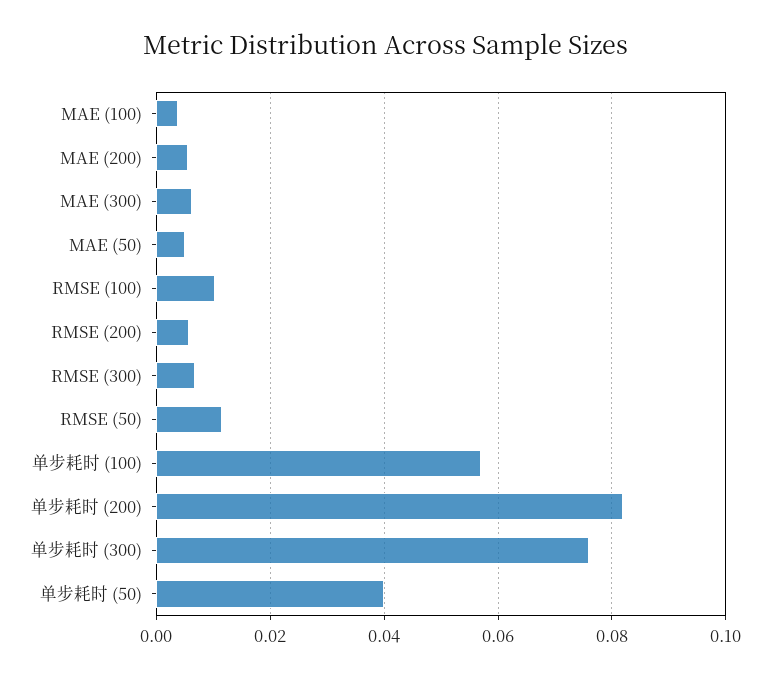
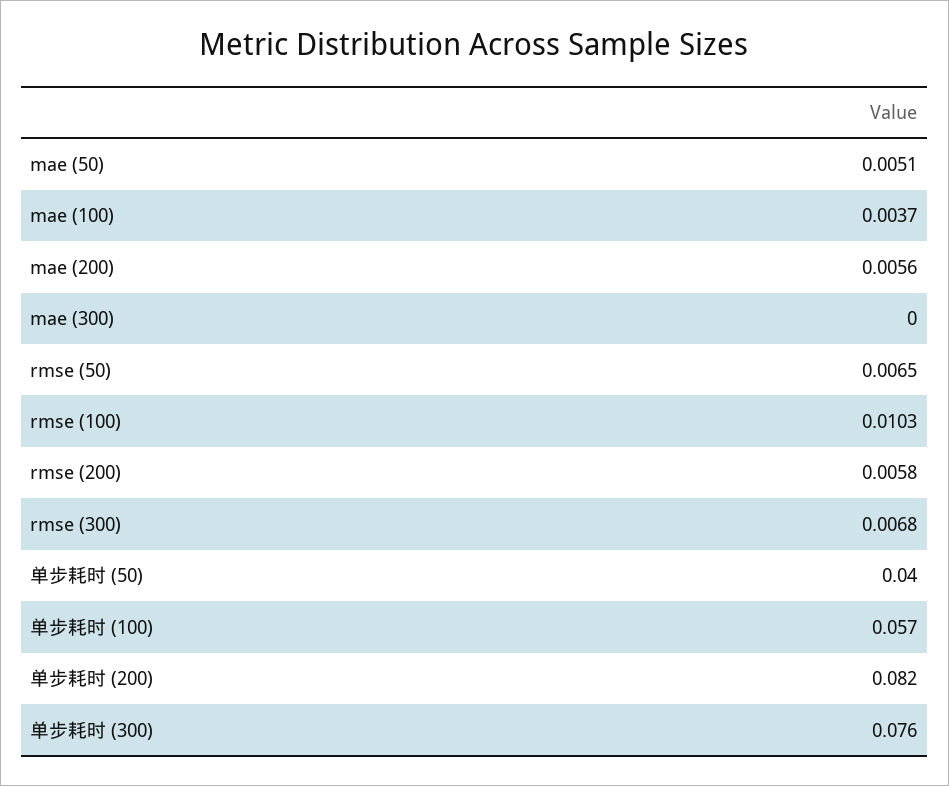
  {
    "MAE (100)": 0.0037,
    "MAE (200)": 0.0056,
-   "MAE (300)": 0.006,
+   "MAE (300)": 0,
    "MAE (50)": 0.0051,
    "RMSE (100)": 0.0103,
    "RMSE (200)": 0.0058,
    "RMSE (300)": 0.0068,
-   "RMSE (50)": 0.012,
+   "RMSE (50)": 0.0065,
    "单步耗时 (100)": 0.057,
    "单步耗时 (200)": 0.082,
    "单步耗时 (300)": 0.076,
    "单步耗时 (50)": 0.04
  }

